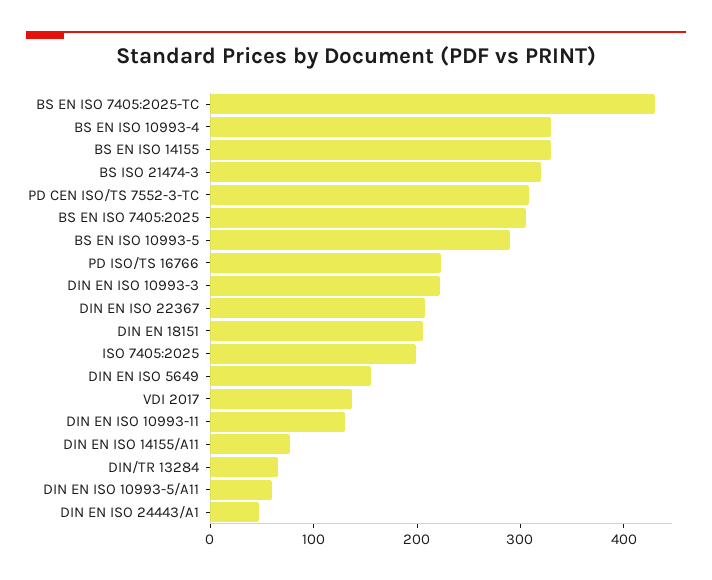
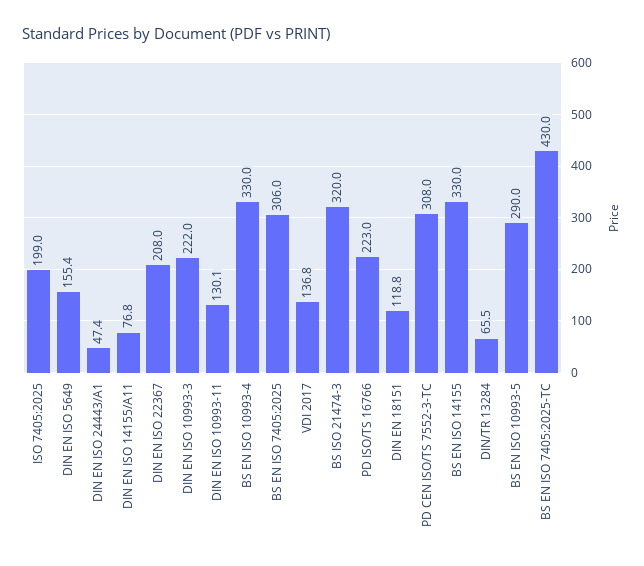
  {
    "BS EN ISO 7405:2025-TC": 430,
    "BS EN ISO 10993-4": 330,
    "BS EN ISO 14155": 330,
    "BS ISO 21474-3": 320,
    "PD CEN ISO/TS 7552-3-TC": 308,
    "BS EN ISO 7405:2025": 306,
    "BS EN ISO 10993-5": 290,
    "PD ISO/TS 16766": 223,
    "DIN EN ISO 10993-3": 222,
    "DIN EN ISO 22367": 208,
-   "DIN EN 18151": 200,
+   "DIN EN 18151": 118.8,
    "ISO 7405:2025": 199,
    "DIN EN ISO 5649": 155.4,
    "VDI 2017": 136.8,
    "DIN EN ISO 10993-11": 130.1,
    "DIN EN ISO 14155/A11": 76.8,
    "DIN/TR 13284": 65.5,
-   "DIN EN ISO 10993-5/A11": 60,
    "DIN EN ISO 24443/A1": 47.4
  }

